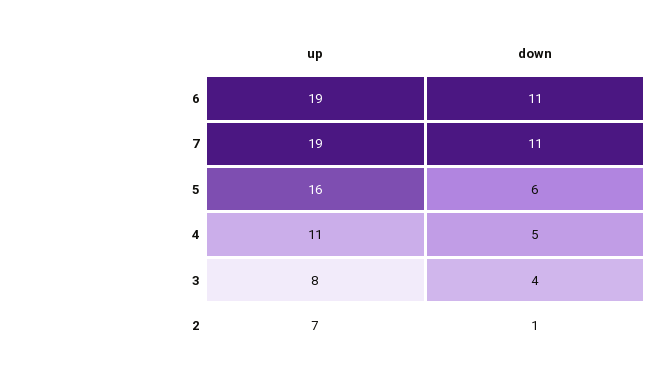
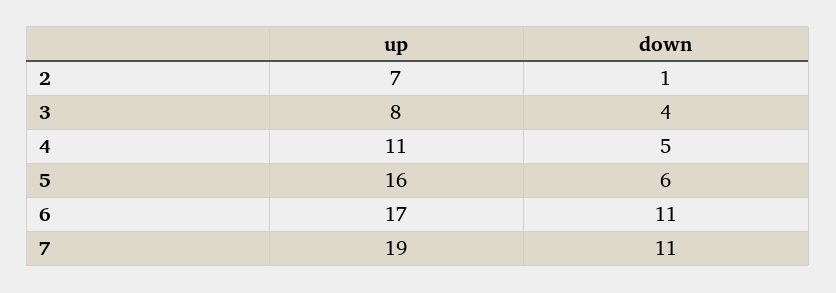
  {
    "up": {
-     "6": 19,
+     "6": 17,
      "7": 19,
      "5": 16,
      "4": 11,
      "3": 8,
      "2": 7
    },
    "down": {
      "6": 11,
      "7": 11,
      "5": 6,
      "4": 5,
      "3": 4,
      "2": 1
    }
  }

